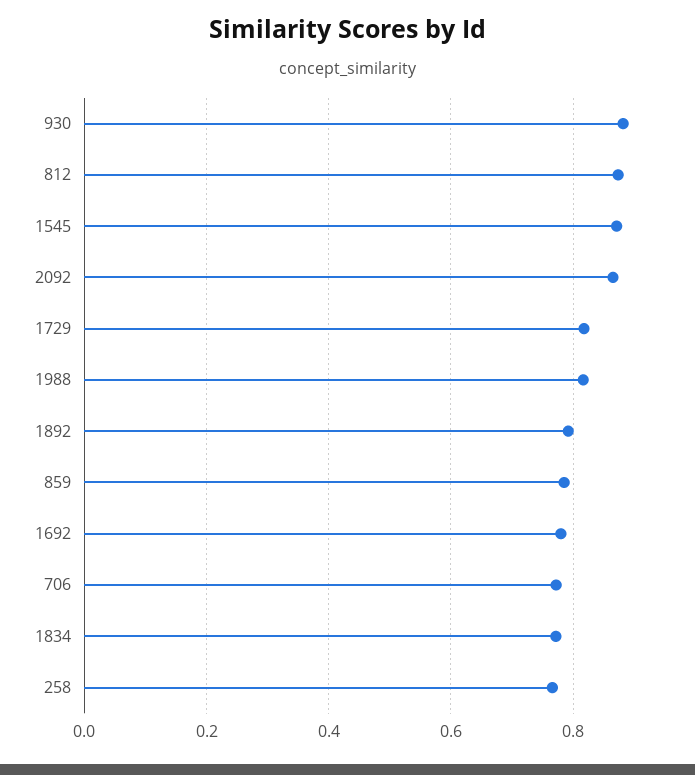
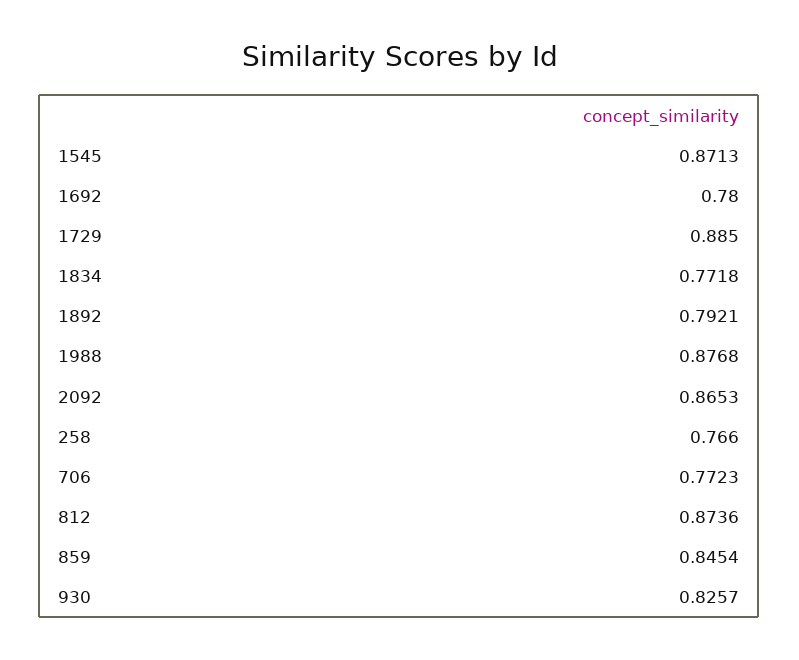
  {
-   "930": 0.88,
+   "930": 0.8257,
    "812": 0.8736,
    "1545": 0.8713,
    "2092": 0.8653,
-   "1729": 0.82,
+   "1729": 0.885,
-   "1988": 0.82,
+   "1988": 0.8768,
    "1892": 0.7921,
-   "859": 0.78,
+   "859": 0.8454,
    "1692": 0.78,
    "706": 0.7723,
    "1834": 0.7718,
    "258": 0.766
  }

